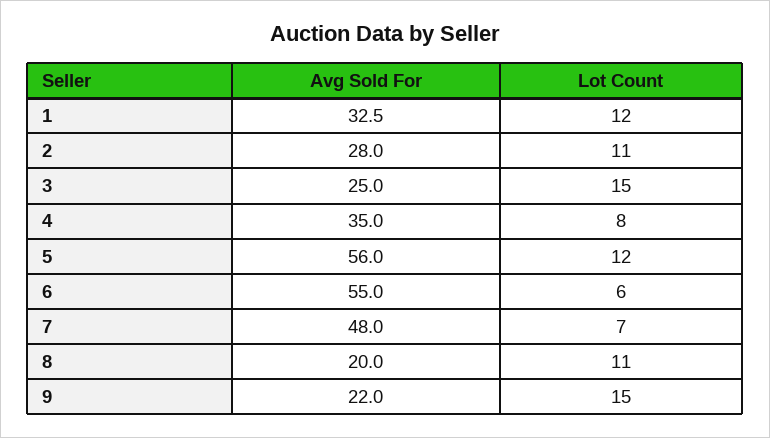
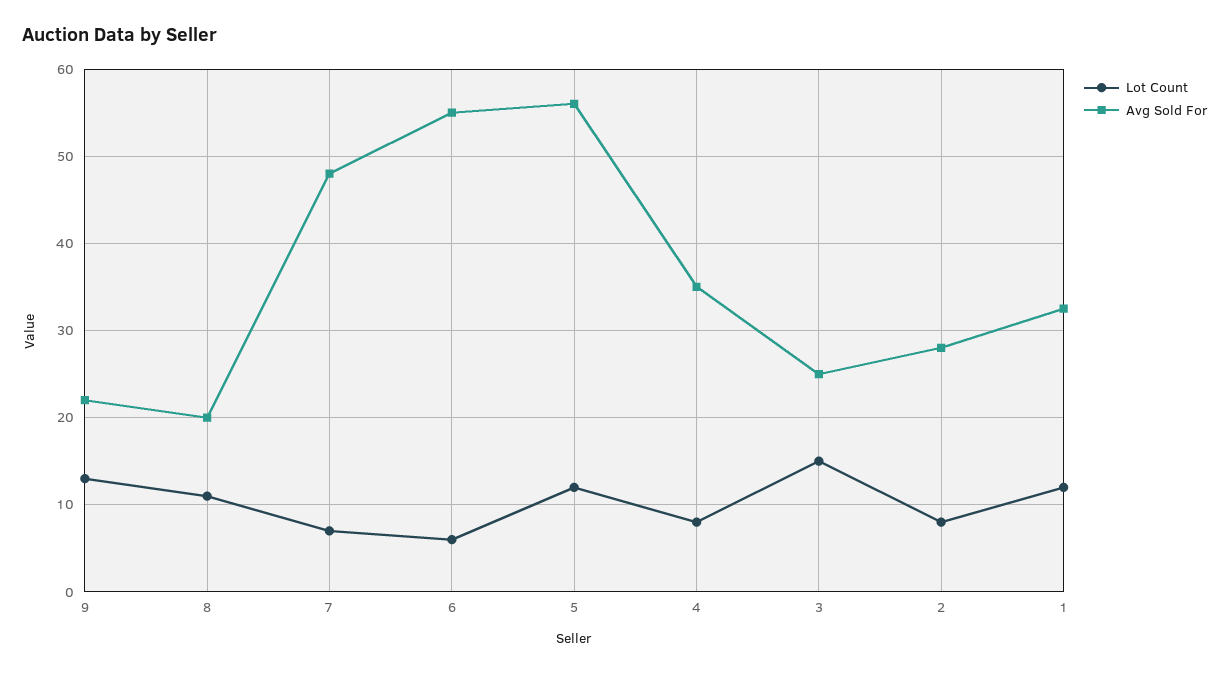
  {
    "Avg Sold For": {
      "1": 32.5,
      "2": 28,
      "3": 25,
      "4": 35,
      "5": 56,
      "6": 55,
      "7": 48,
      "8": 20,
      "9": 22
    },
    "Lot Count": {
      "1": 12,
-     "2": 11,
+     "2": 8,
      "3": 15,
      "4": 8,
      "5": 12,
      "6": 6,
      "7": 7,
      "8": 11,
-     "9": 15
+     "9": 13
    }
  }

